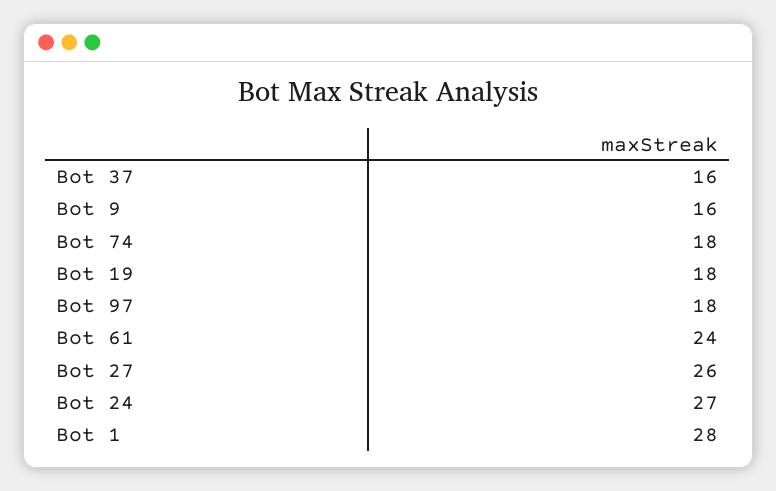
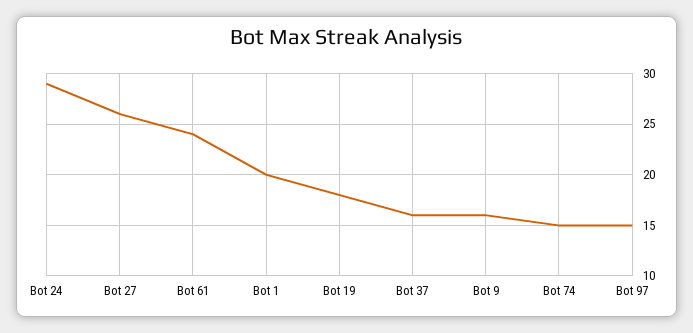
  {
    "Bot 37": 16,
    "Bot 9": 16,
-   "Bot 74": 18,
+   "Bot 74": 15,
    "Bot 19": 18,
-   "Bot 97": 18,
+   "Bot 97": 15,
    "Bot 61": 24,
    "Bot 27": 26,
-   "Bot 24": 27,
+   "Bot 24": 29,
-   "Bot 1": 28
+   "Bot 1": 20
  }

